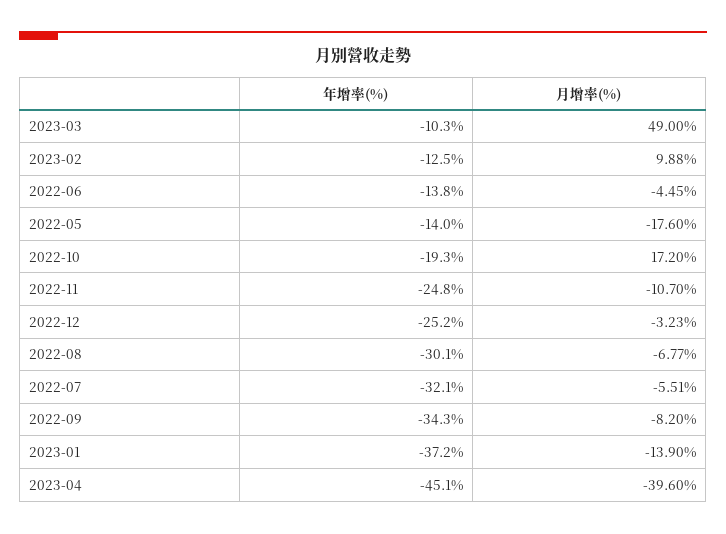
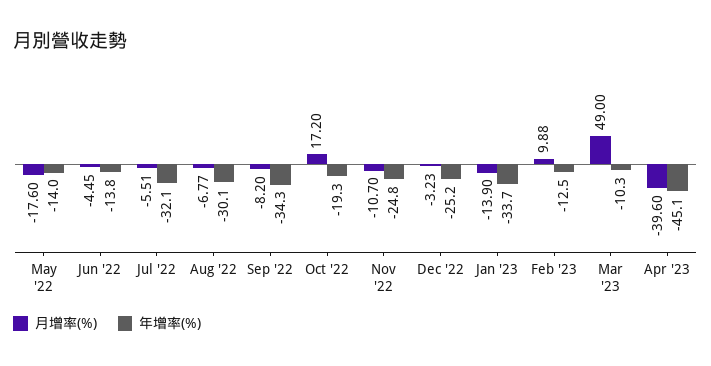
  {
    "年增率(%)": {
      "2023-03": -10.3,
      "2023-02": -12.5,
      "2022-06": -13.8,
      "2022-05": -14,
      "2022-10": -19.3,
      "2022-11": -24.8,
      "2022-12": -25.2,
      "2022-08": -30.1,
      "2022-07": -32.1,
      "2022-09": -34.3,
-     "2023-01": -37.2,
+     "2023-01": -33.7,
      "2023-04": -45.1
    },
    "月增率(%)": {
      "2023-03": 49,
      "2023-02": 9.88,
      "2022-06": -4.45,
      "2022-05": -17.6,
      "2022-10": 17.2,
      "2022-11": -10.7,
      "2022-12": -3.23,
      "2022-08": -6.77,
      "2022-07": -5.51,
      "2022-09": -8.2,
      "2023-01": -13.9,
      "2023-04": -39.6
    }
  }

